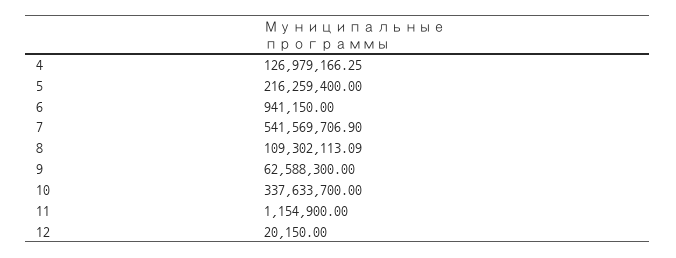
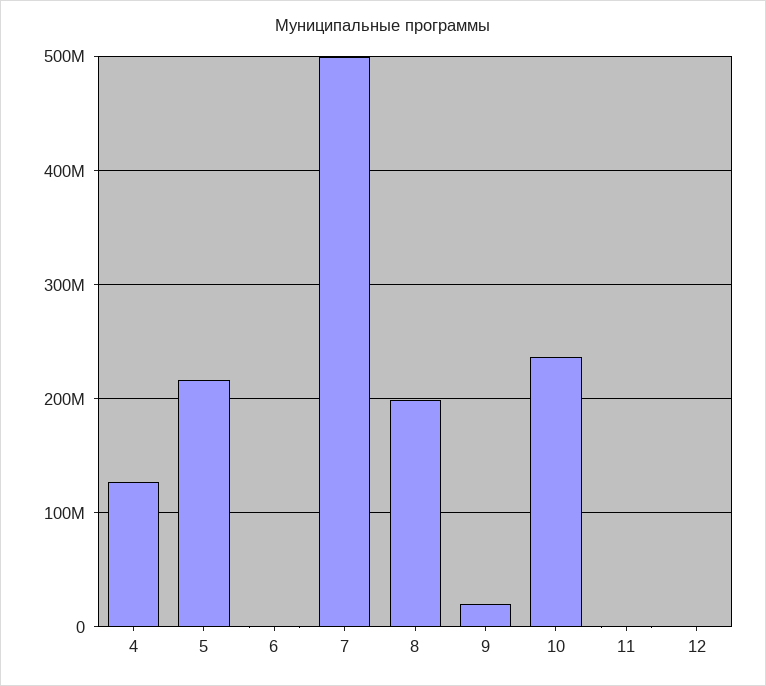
  {
    "4": 126979166.25,
    "5": 216259400,
    "6": 941150,
-   "7": 541569706.9,
+   "7": 500000000,
-   "8": 109302113.09,
+   "8": 200000000,
-   "9": 62588300,
+   "9": 20000000,
-   "10": 337633700,
+   "10": 240000000,
    "11": 1154900,
    "12": 20150
  }

